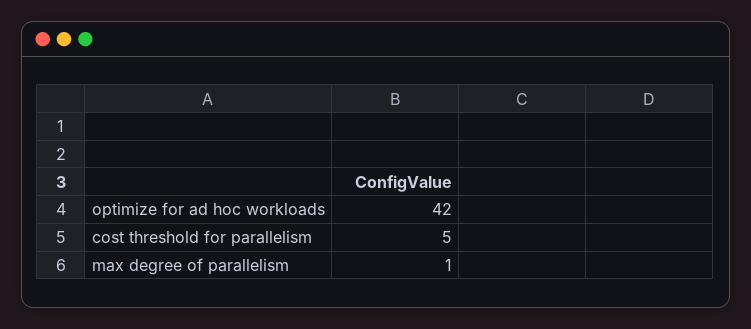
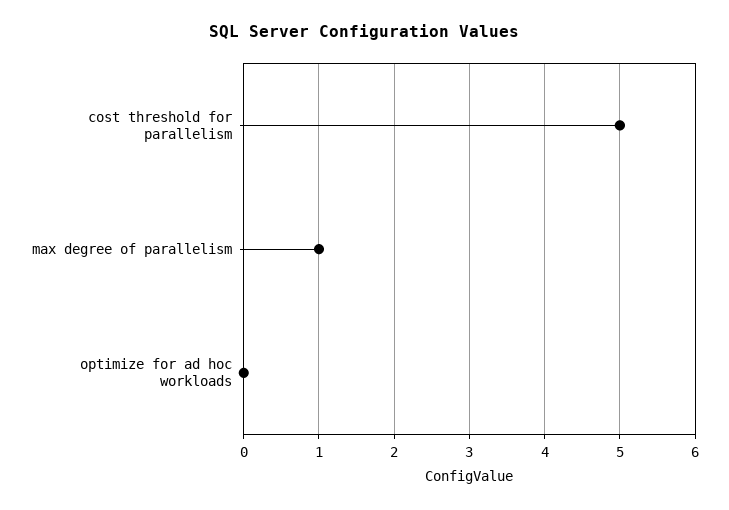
  {
-   "optimize for ad hoc workloads": 42,
+   "optimize for ad hoc workloads": 0,
    "cost threshold for parallelism": 5,
    "max degree of parallelism": 1
  }

